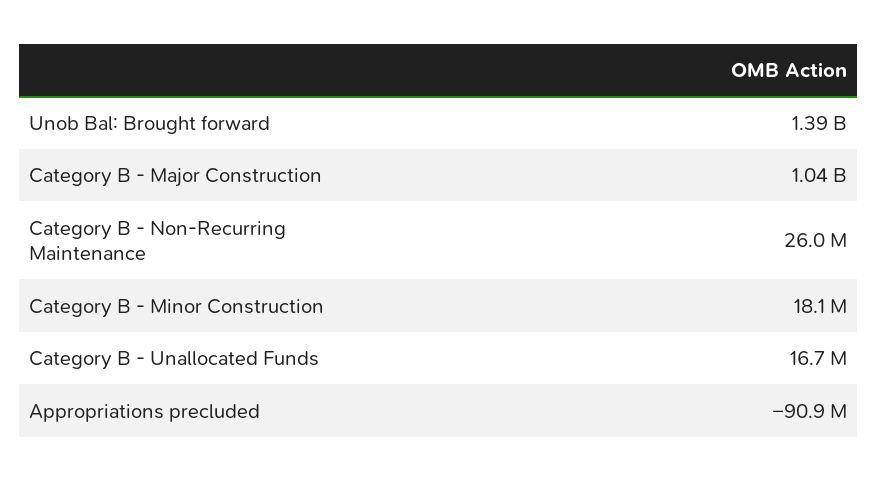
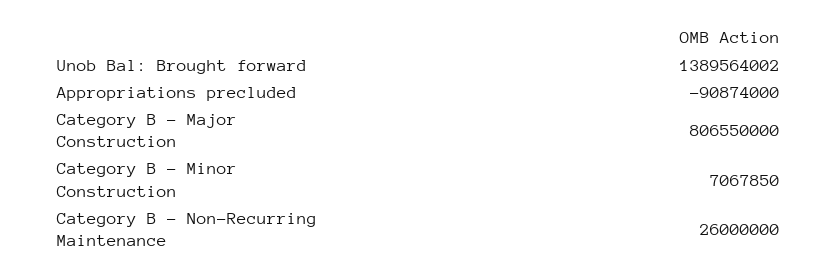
  {
    "Unob Bal: Brought forward": 1389564002,
-   "Category B - Major Construction": 1040000000,
+   "Category B - Major Construction": 806550000,
    "Category B - Non-Recurring Maintenance": 26000000,
-   "Category B - Minor Construction": 18100000,
+   "Category B - Minor Construction": 7067850,
-   "Category B - Unallocated Funds": 16700000,
    "Appropriations precluded": -90874000
  }

